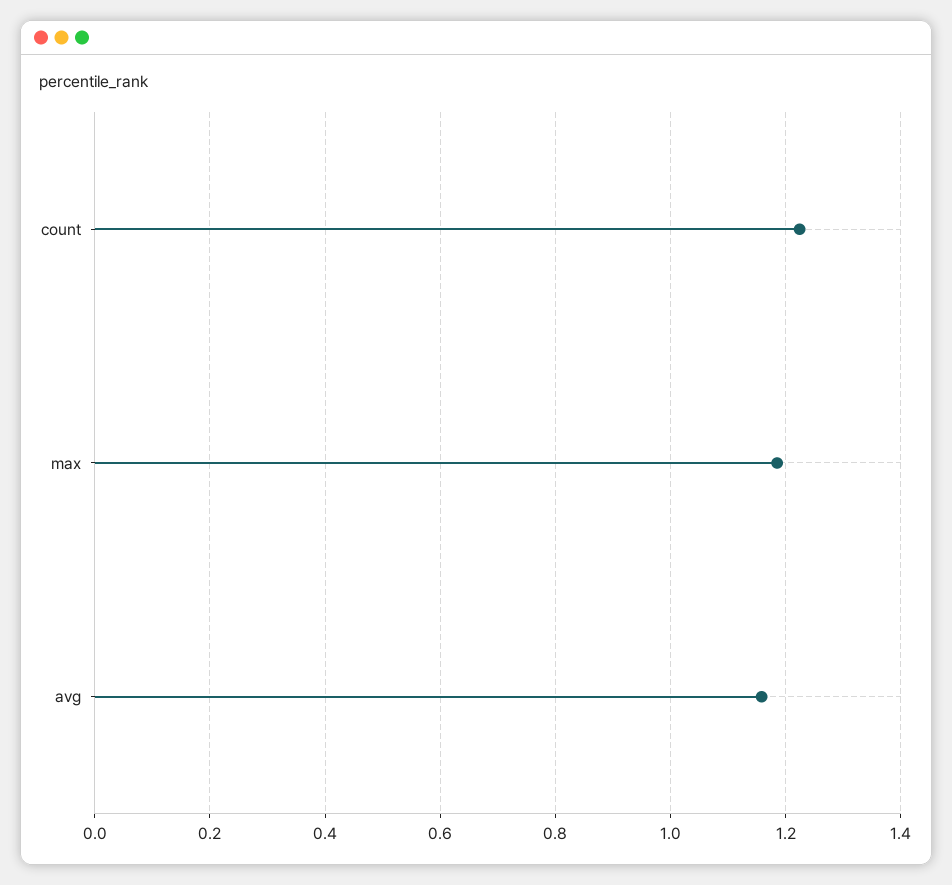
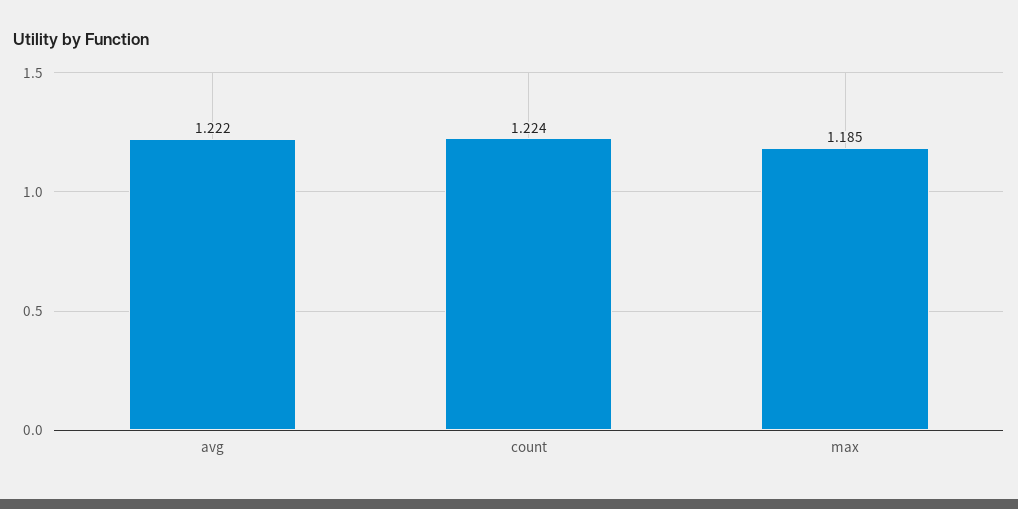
  {
    "count": 1.224,
    "max": 1.185,
-   "avg": 1.16
+   "avg": 1.222
  }

